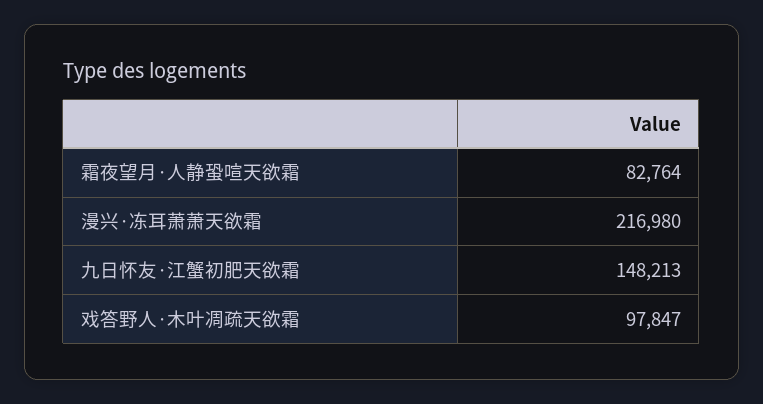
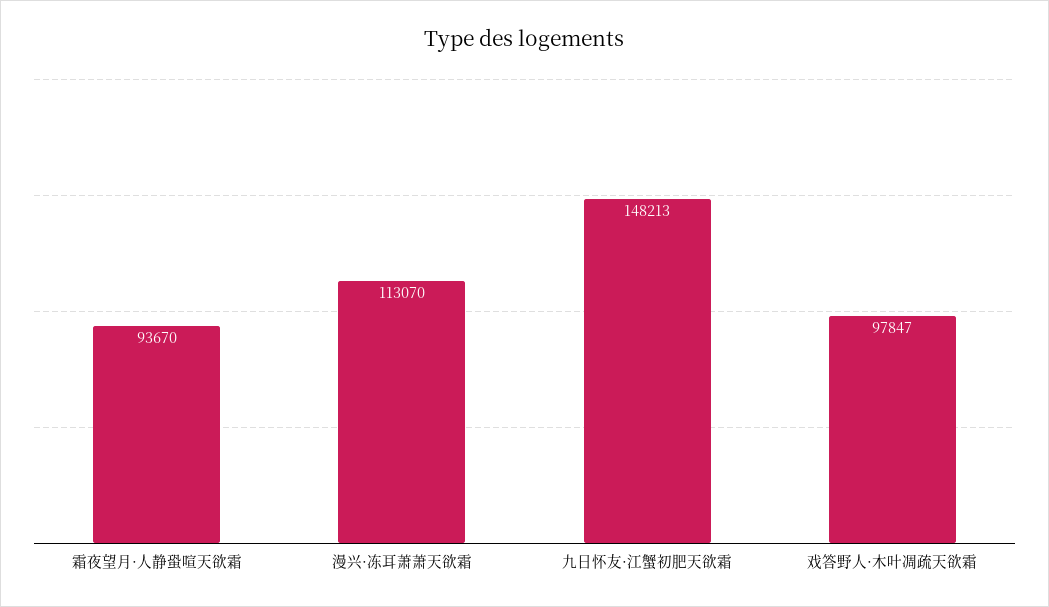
  {
-   "霜夜望月·人静蛩喧天欲霜": 82764,
+   "霜夜望月·人静蛩喧天欲霜": 93670,
-   "漫兴·冻耳萧萧天欲霜": 216980,
+   "漫兴·冻耳萧萧天欲霜": 113070,
    "九日怀友·江蟹初肥天欲霜": 148213,
    "戏答野人·木叶凋疏天欲霜": 97847
  }

